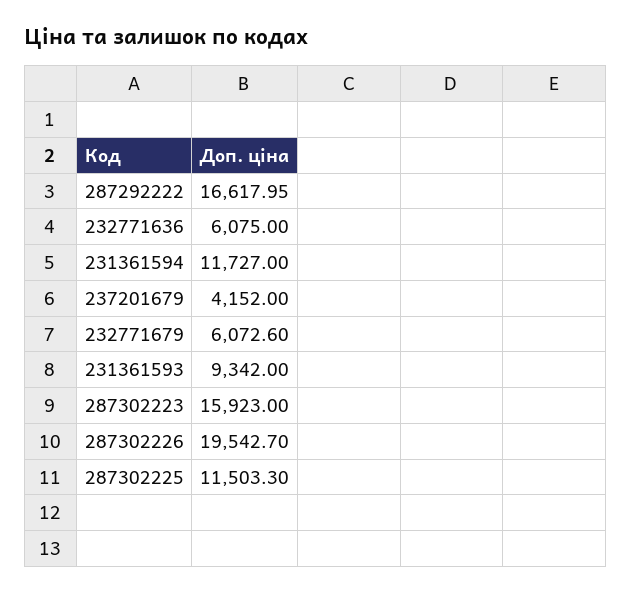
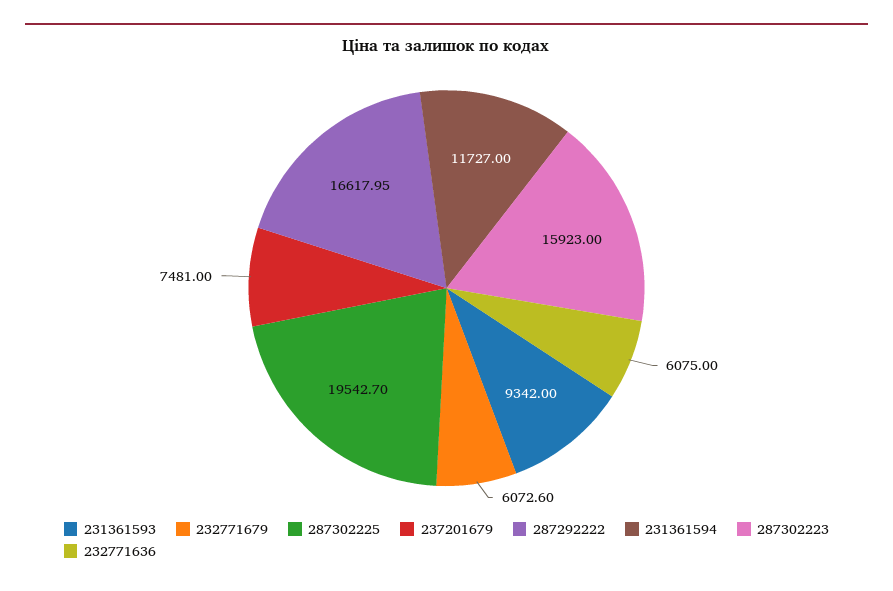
  {
    "287292222": 16617.95,
    "232771636": 6075,
    "231361594": 11727,
-   "237201679": 4152,
+   "237201679": 7481,
    "232771679": 6072.6,
    "231361593": 9342,
    "287302223": 15923,
-   "287302226": 19542.7,
-   "287302225": 11503.3
+   "287302225": 19542.7
  }

